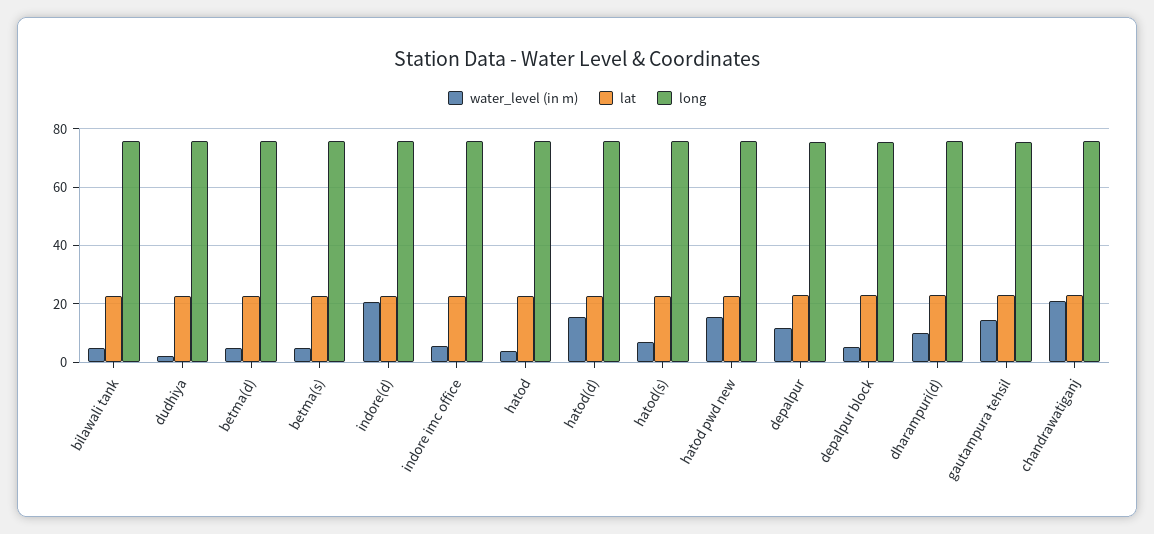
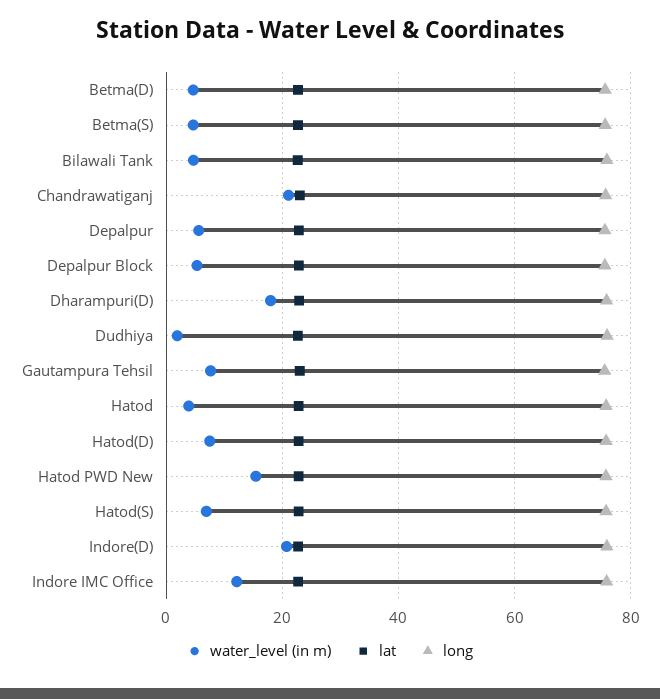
  {
    "water_level (in m)": {
      "bilawali tank": 4,
      "dudhiya": 2,
      "betma(d)": 4,
      "betma(s)": 4,
      "indore(d)": 20,
-     "indore imc office": 5,
+     "indore imc office": 12,
      "hatod": 4,
-     "hatod(d)": 15,
+     "hatod(d)": 8,
      "hatod(s)": 6,
      "hatod pwd new": 16,
-     "depalpur": 12.5,
+     "depalpur": 6,
      "depalpur block": 6,
-     "dharampuri(d)": 10,
+     "dharampuri(d)": 18,
-     "gautampura tehsil": 15,
+     "gautampura tehsil": 8,
      "chandrawatiganj": 22
    },
    "lat": {
      "bilawali tank": 22,
      "dudhiya": 22,
      "betma(d)": 22,
      "betma(s)": 22,
      "indore(d)": 22,
      "indore imc office": 22,
      "hatod": 22,
      "hatod(d)": 22,
      "hatod(s)": 22,
      "hatod pwd new": 22,
      "depalpur": 22,
      "depalpur block": 22,
      "dharampuri(d)": 22,
      "gautampura tehsil": 22,
      "chandrawatiganj": 24
    },
    "long": {
      "bilawali tank": 76,
      "dudhiya": 76,
      "betma(d)": 76,
      "betma(s)": 76,
      "indore(d)": 76,
      "indore imc office": 76,
      "hatod": 76,
      "hatod(d)": 76,
      "hatod(s)": 76,
      "hatod pwd new": 76,
      "depalpur": 76,
      "depalpur block": 76,
      "dharampuri(d)": 76,
      "gautampura tehsil": 76,
      "chandrawatiganj": 76
    }
  }

